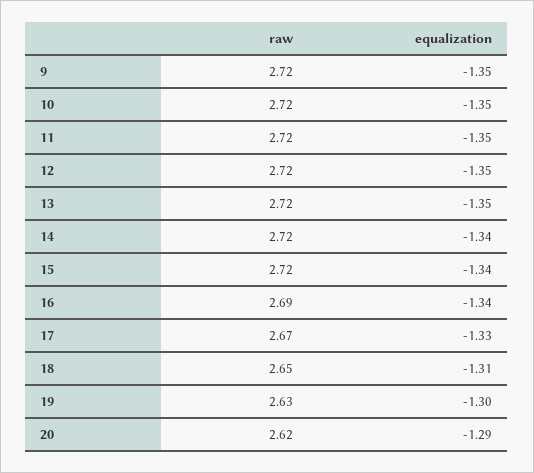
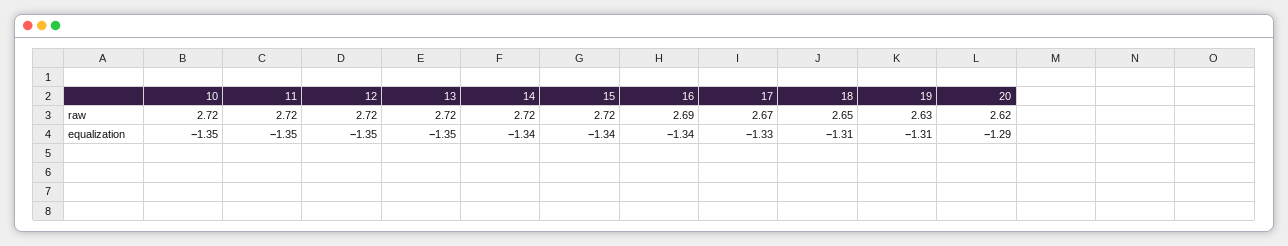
  {
    "raw": {
-     "9": 2.72,
      "10": 2.72,
      "11": 2.72,
      "12": 2.72,
      "13": 2.72,
      "14": 2.72,
      "15": 2.72,
      "16": 2.69,
      "17": 2.67,
      "18": 2.65,
      "19": 2.63,
      "20": 2.62
    },
    "equalization": {
-     "9": -1.35,
      "10": -1.35,
      "11": -1.35,
      "12": -1.35,
      "13": -1.35,
      "14": -1.34,
      "15": -1.34,
      "16": -1.34,
      "17": -1.33,
      "18": -1.31,
-     "19": -1.3,
+     "19": -1.31,
      "20": -1.29
    }
  }

